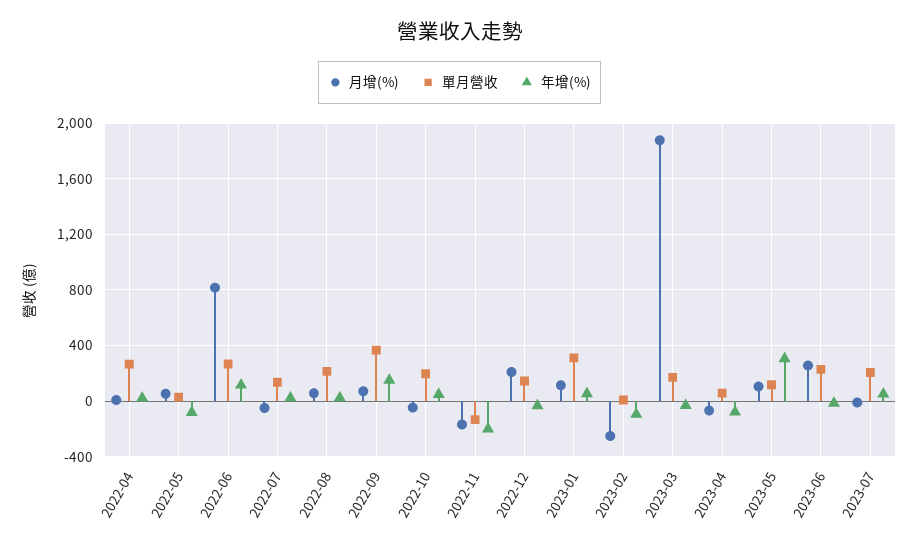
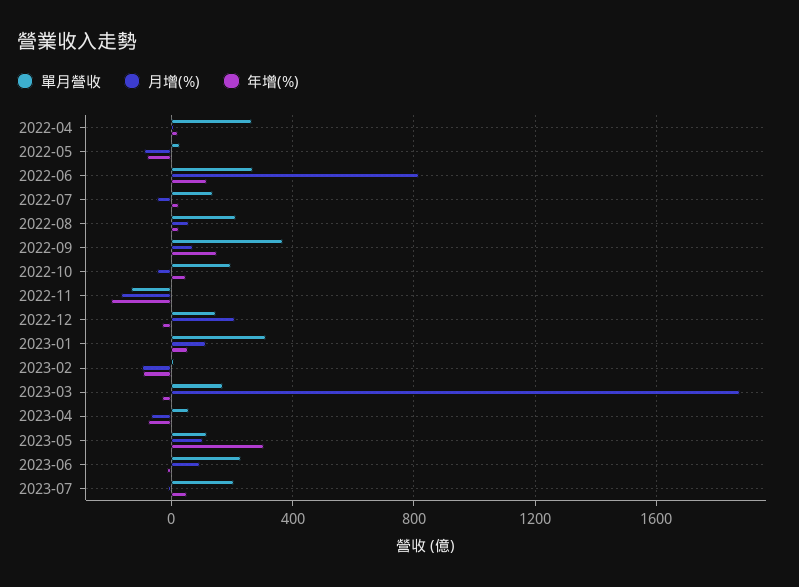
  {
    "月增(%)": {
      "2022-04": 0,
-     "2022-05": 50,
+     "2022-05": -100,
      "2022-06": 800,
      "2022-07": -50,
      "2022-08": 50,
      "2022-09": 50,
      "2022-10": -50,
      "2022-11": -150,
      "2022-12": 200,
      "2023-01": 100,
-     "2023-02": -250,
+     "2023-02": -100,
      "2023-03": 1900,
      "2023-04": -50,
      "2023-05": 100,
-     "2023-06": 250,
+     "2023-06": 100,
      "2023-07": 0
    },
    "單月營收": {
      "2022-04": 250,
      "2022-05": 50,
      "2022-06": 250,
      "2022-07": 150,
      "2022-08": 200,
      "2022-09": 350,
      "2022-10": 200,
      "2022-11": -150,
      "2022-12": 150,
      "2023-01": 300,
      "2023-02": 0,
      "2023-03": 150,
      "2023-04": 50,
      "2023-05": 100,
      "2023-06": 250,
      "2023-07": 200
    },
    "年增(%)": {
      "2022-04": 0,
      "2022-05": -100,
      "2022-06": 100,
      "2022-07": 0,
      "2022-08": 0,
      "2022-09": 150,
      "2022-10": 50,
      "2022-11": -200,
      "2022-12": -50,
      "2023-01": 50,
      "2023-02": -100,
      "2023-03": -50,
      "2023-04": -100,
      "2023-05": 300,
      "2023-06": 0,
      "2023-07": 50
    }
  }

